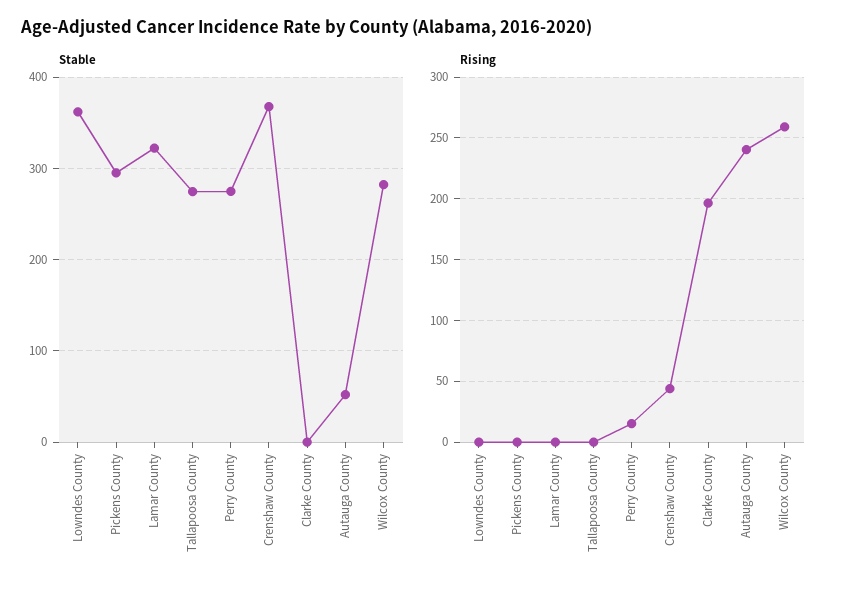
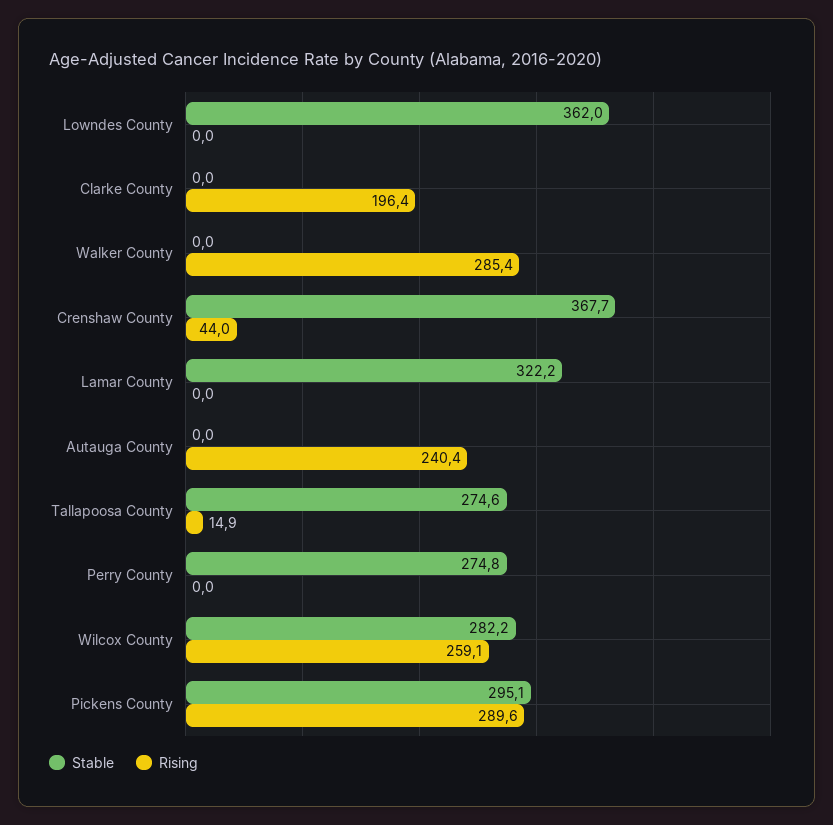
  {
    "Stable": {
      "Lowndes County": 362,
      "Pickens County": 295.1,
      "Lamar County": 322.2,
      "Tallapoosa County": 274.6,
      "Perry County": 274.8,
      "Crenshaw County": 367.7,
      "Clarke County": 0,
-     "Autauga County": 50,
+     "Autauga County": 0,
-     "Wilcox County": 282.2
+     "Wilcox County": 282.2,
+     "Walker County": 0
    },
    "Rising": {
      "Lowndes County": 0,
-     "Pickens County": 0,
+     "Pickens County": 289.6,
      "Lamar County": 0,
-     "Tallapoosa County": 0,
+     "Tallapoosa County": 14.9,
-     "Perry County": 15,
+     "Perry County": 0,
      "Crenshaw County": 44,
      "Clarke County": 196.4,
      "Autauga County": 240.4,
-     "Wilcox County": 259.1
+     "Wilcox County": 259.1,
+     "Walker County": 285.4
    }
  }

